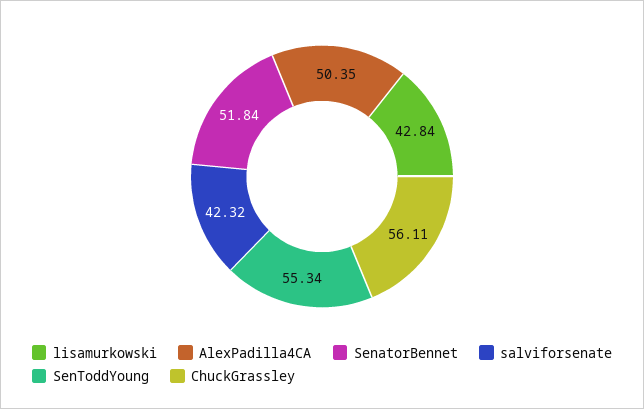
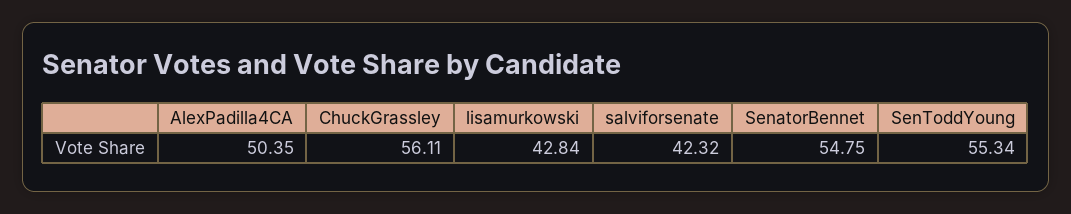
  {
    "lisamurkowski": 42.84,
    "AlexPadilla4CA": 50.35,
-   "SenatorBennet": 51.84,
+   "SenatorBennet": 54.75,
    "salviforsenate": 42.32,
    "SenToddYoung": 55.34,
    "ChuckGrassley": 56.11
  }

